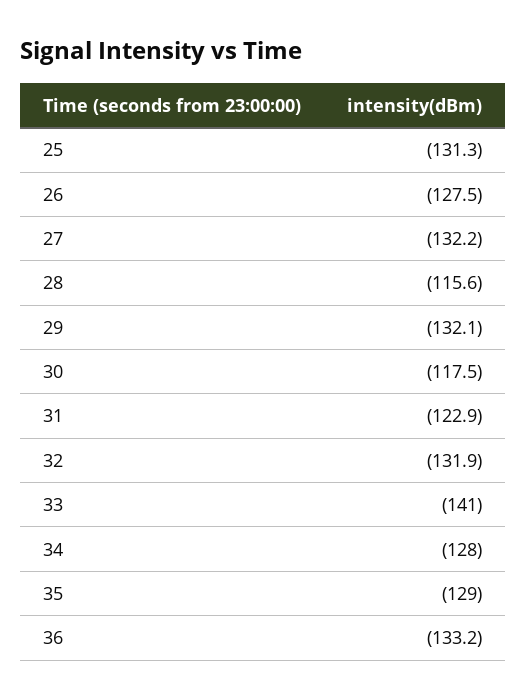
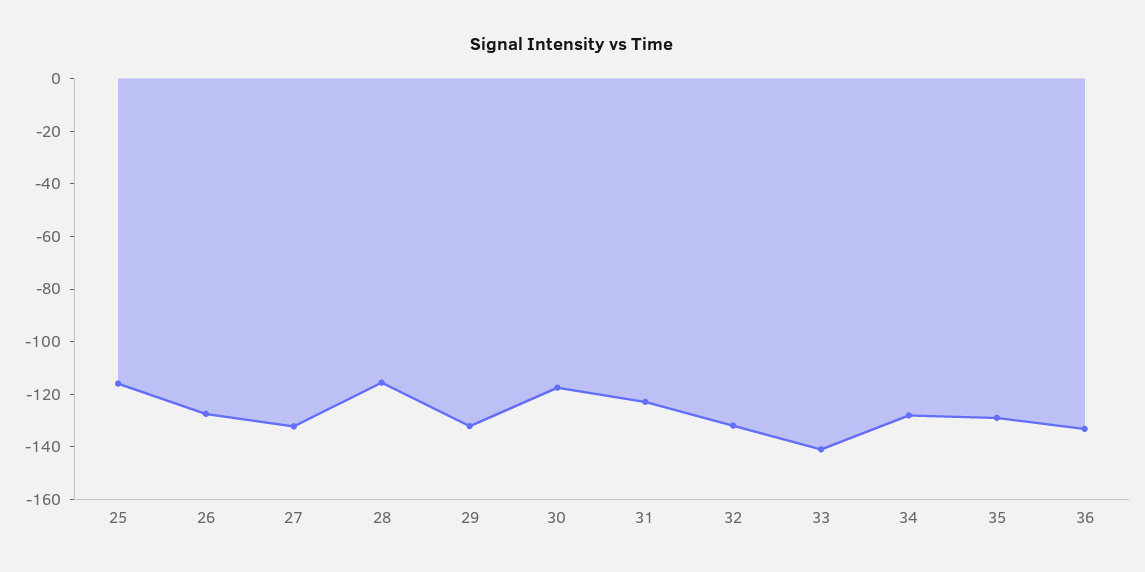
  {
-   "25": -131.3,
+   "25": -115,
    "26": -127.5,
    "27": -132.2,
    "28": -115.6,
    "29": -132.1,
    "30": -117.5,
    "31": -122.9,
    "32": -131.9,
    "33": -141,
    "34": -128,
    "35": -129,
    "36": -133.2
  }

